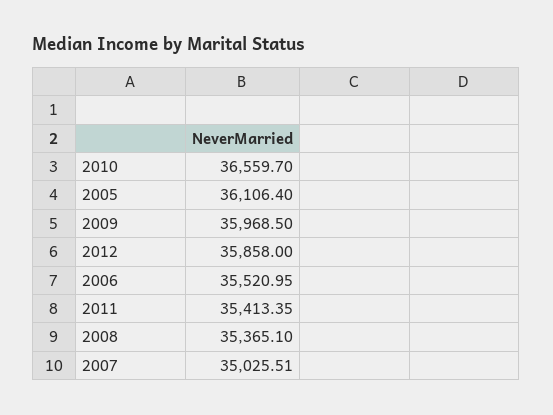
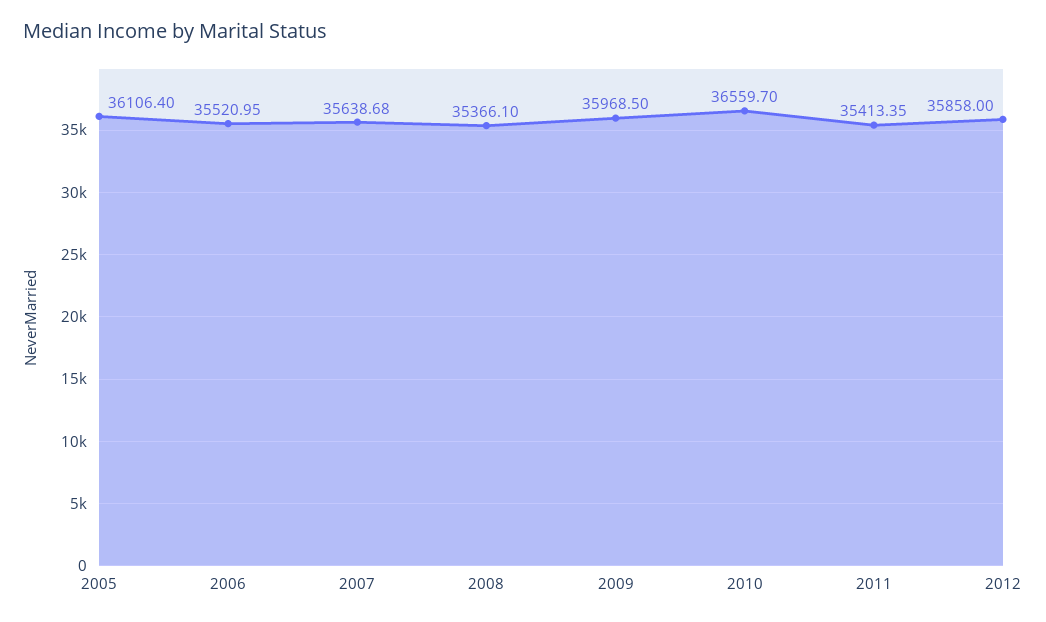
  {
    "2010": 36559.7,
    "2005": 36106.4,
    "2009": 35968.5,
    "2012": 35858,
    "2006": 35520.95,
    "2011": 35413.35,
-   "2008": 35365.1,
+   "2008": 35366.1,
-   "2007": 35025.51
+   "2007": 35638.68
  }

